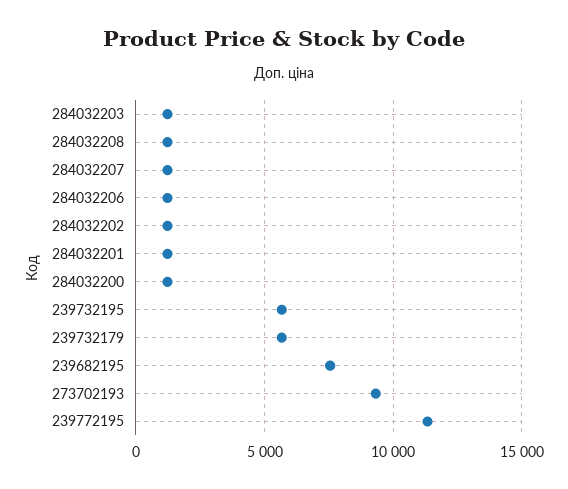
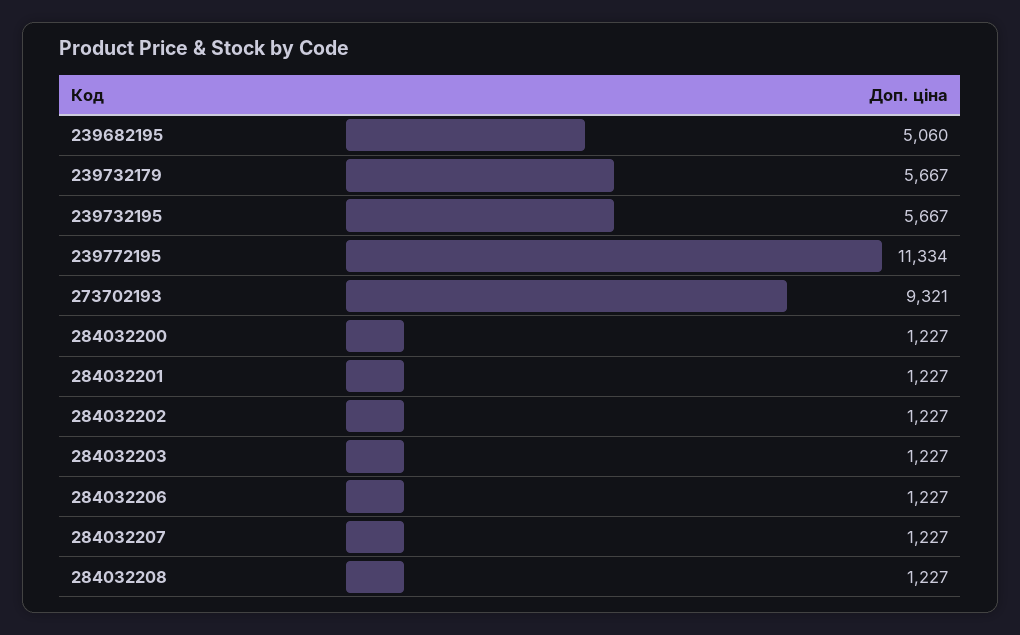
  {
    "284032203": 1227,
    "284032208": 1227,
    "284032207": 1227,
    "284032206": 1227,
    "284032202": 1227,
    "284032201": 1227,
    "284032200": 1227,
    "239732195": 5667,
    "239732179": 5667,
-   "239682195": 7500,
+   "239682195": 5060,
    "273702193": 9321,
    "239772195": 11334
  }

